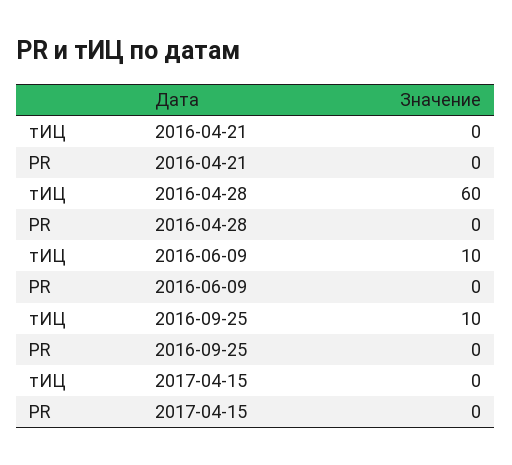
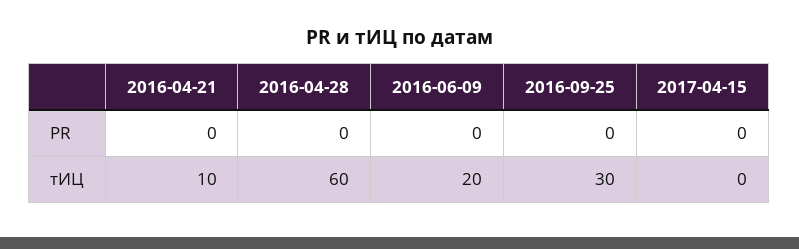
  {
    "тИЦ": {
-     "2016-04-21": 0,
+     "2016-04-21": 10,
      "2016-04-28": 60,
-     "2016-06-09": 10,
+     "2016-06-09": 20,
-     "2016-09-25": 10,
+     "2016-09-25": 30,
      "2017-04-15": 0
    },
    "PR": {
      "2016-04-21": 0,
      "2016-04-28": 0,
      "2016-06-09": 0,
      "2016-09-25": 0,
      "2017-04-15": 0
    }
  }

